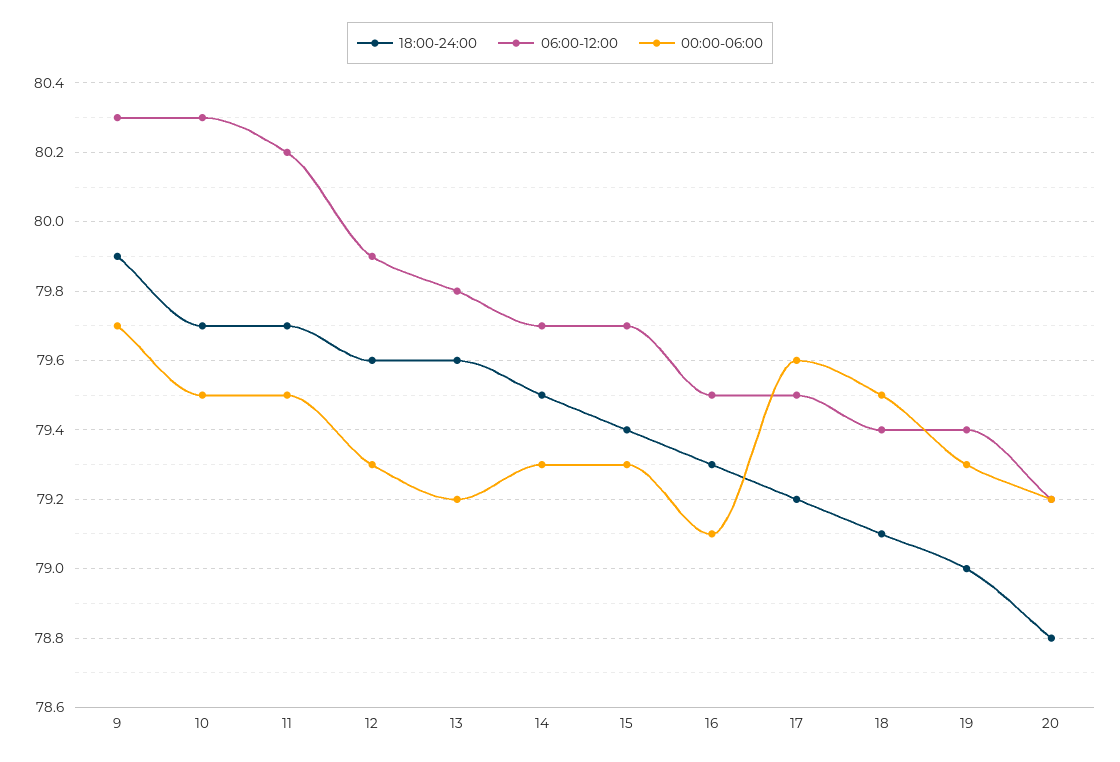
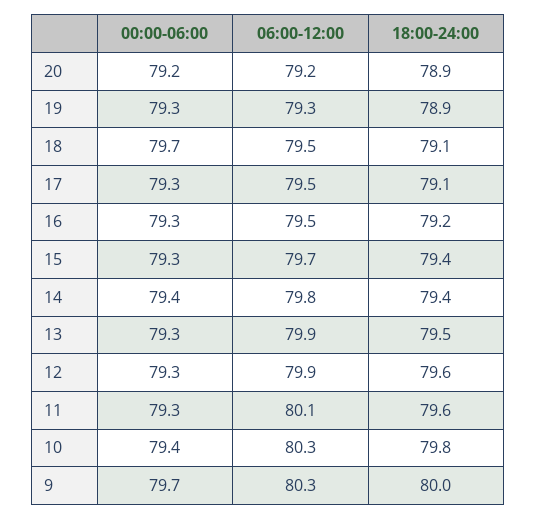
  {
    "18:00-24:00": {
-     "9": 79.9,
+     "9": 80,
-     "10": 79.7,
+     "10": 79.8,
-     "11": 79.7,
+     "11": 79.6,
      "12": 79.6,
-     "13": 79.6,
+     "13": 79.5,
-     "14": 79.5,
+     "14": 79.4,
      "15": 79.4,
-     "16": 79.3,
+     "16": 79.2,
-     "17": 79.2,
+     "17": 79.1,
      "18": 79.1,
-     "19": 79,
+     "19": 78.9,
-     "20": 78.8
+     "20": 78.9
    },
    "06:00-12:00": {
      "9": 80.3,
      "10": 80.3,
-     "11": 80.2,
+     "11": 80.1,
      "12": 79.9,
-     "13": 79.8,
+     "13": 79.9,
-     "14": 79.7,
+     "14": 79.8,
      "15": 79.7,
      "16": 79.5,
      "17": 79.5,
-     "18": 79.4,
+     "18": 79.5,
-     "19": 79.4,
+     "19": 79.3,
      "20": 79.2
    },
    "00:00-06:00": {
      "9": 79.7,
-     "10": 79.5,
+     "10": 79.4,
-     "11": 79.5,
+     "11": 79.3,
      "12": 79.3,
-     "13": 79.2,
+     "13": 79.3,
-     "14": 79.3,
+     "14": 79.4,
      "15": 79.3,
-     "16": 79.1,
+     "16": 79.3,
-     "17": 79.6,
+     "17": 79.3,
-     "18": 79.5,
+     "18": 79.7,
      "19": 79.3,
      "20": 79.2
    }
  }

